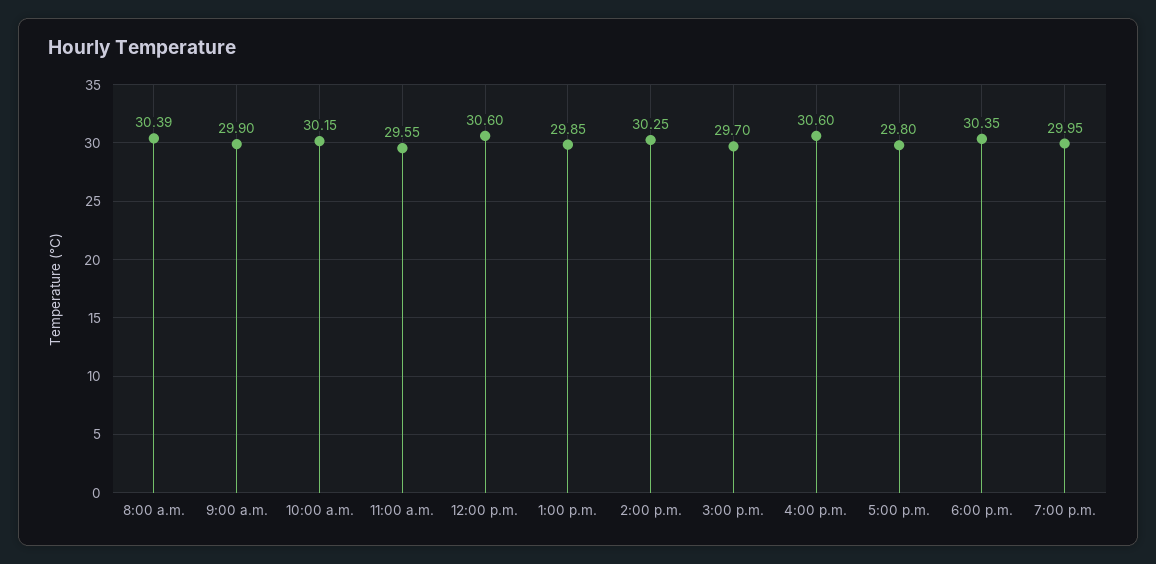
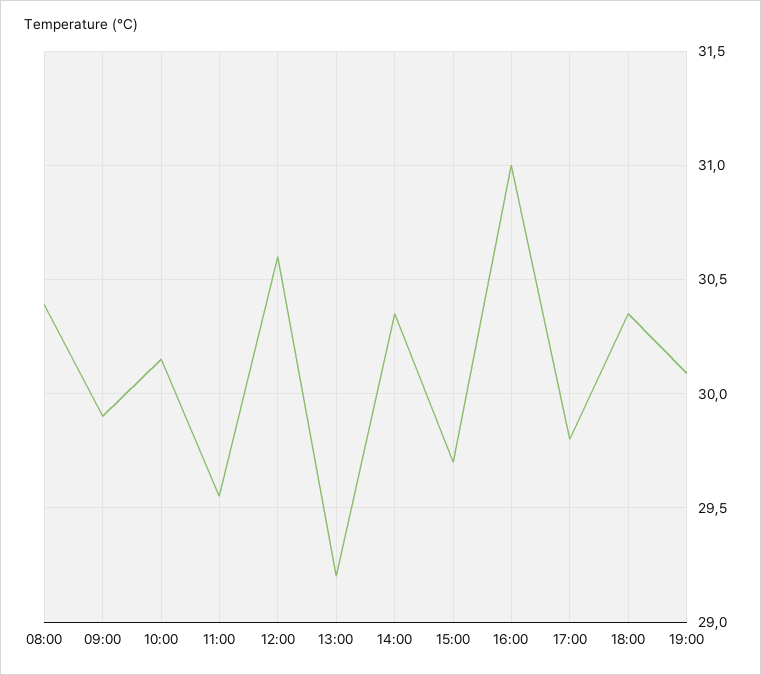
  {
    "8:00 a.m.": 30.39,
    "9:00 a.m.": 29.9,
    "10:00 a.m.": 30.15,
    "11:00 a.m.": 29.55,
    "12:00 p.m.": 30.6,
-   "1:00 p.m.": 29.85,
+   "1:00 p.m.": 29.2,
-   "2:00 p.m.": 30.25,
+   "2:00 p.m.": 30.35,
    "3:00 p.m.": 29.7,
-   "4:00 p.m.": 30.6,
+   "4:00 p.m.": 31,
    "5:00 p.m.": 29.8,
    "6:00 p.m.": 30.35,
-   "7:00 p.m.": 29.95
+   "7:00 p.m.": 30.1
  }

